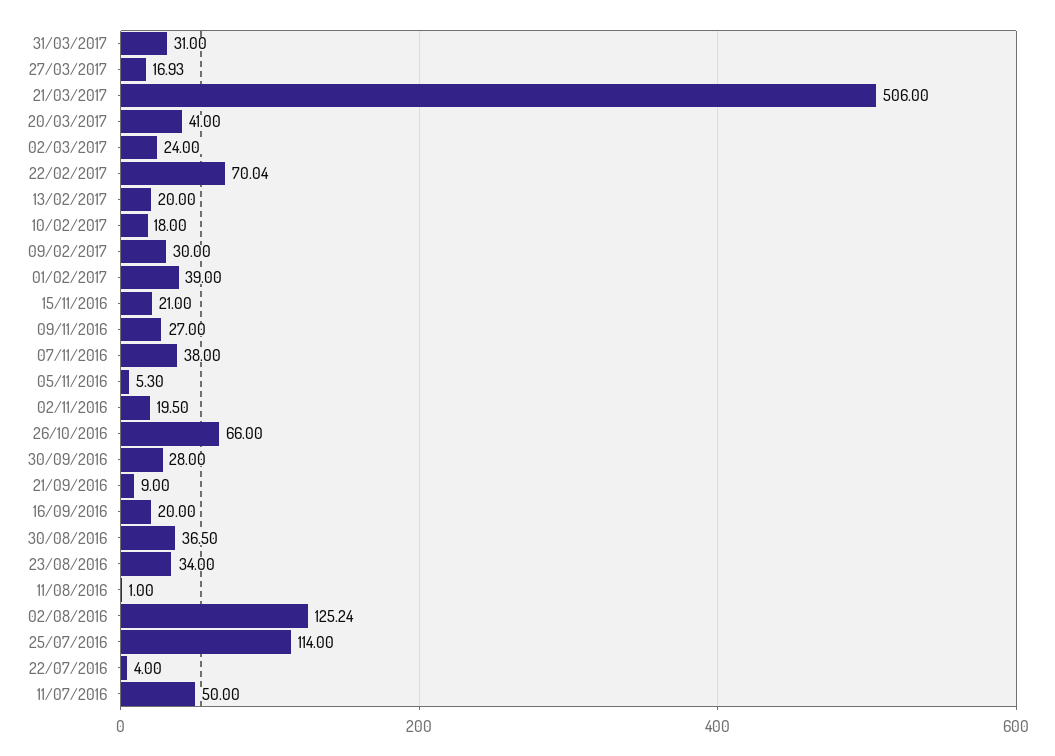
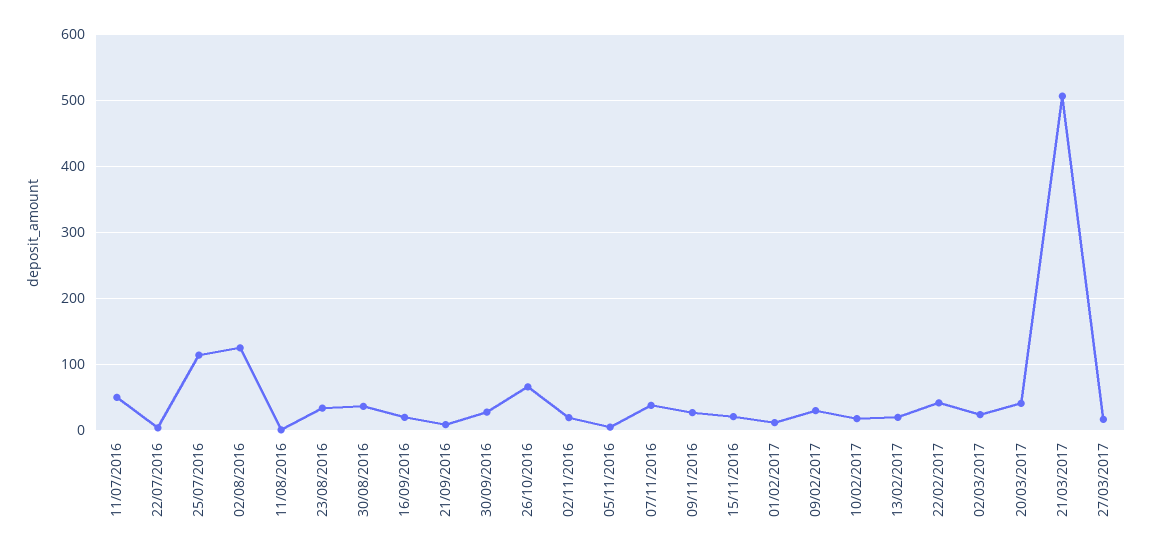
  {
-   "31/03/2017": 31,
    "27/03/2017": 16.93,
    "21/03/2017": 506,
    "20/03/2017": 41,
    "02/03/2017": 24,
-   "22/02/2017": 70.04,
+   "22/02/2017": 40,
    "13/02/2017": 20,
    "10/02/2017": 18,
    "09/02/2017": 30,
-   "01/02/2017": 39,
+   "01/02/2017": 10,
    "15/11/2016": 21,
    "09/11/2016": 27,
    "07/11/2016": 38,
    "05/11/2016": 5.3,
    "02/11/2016": 19.5,
    "26/10/2016": 66,
    "30/09/2016": 28,
    "21/09/2016": 9,
    "16/09/2016": 20,
    "30/08/2016": 36.5,
    "23/08/2016": 34,
    "11/08/2016": 1,
    "02/08/2016": 125.24,
    "25/07/2016": 114,
    "22/07/2016": 4,
    "11/07/2016": 50
  }

